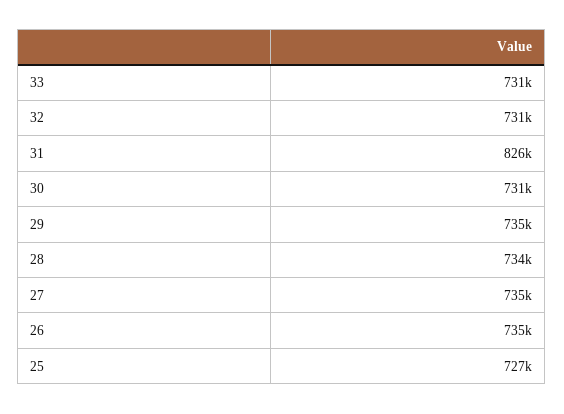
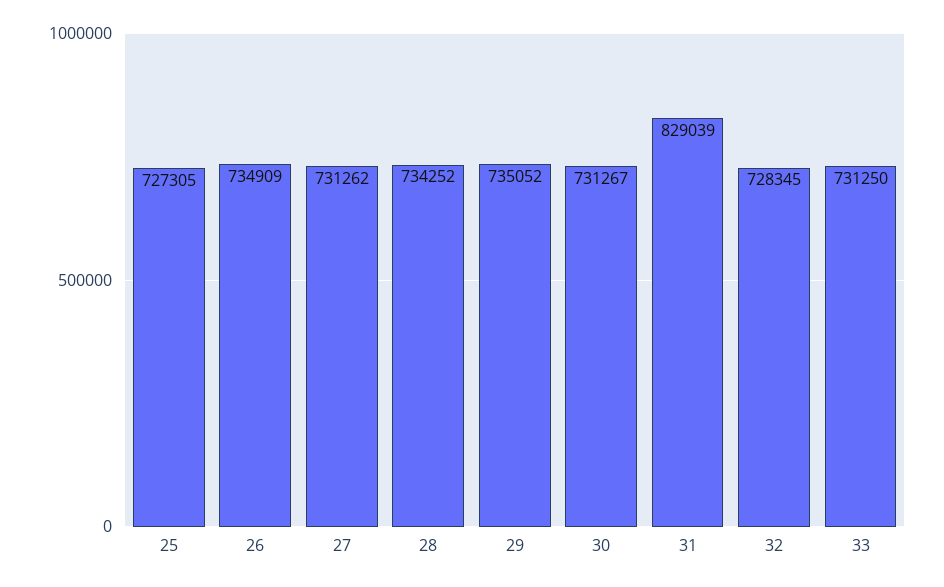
  {
    "33": 731250,
-   "32": 731000,
+   "32": 728345,
-   "31": 826000,
+   "31": 829039,
    "30": 731267,
    "29": 735052,
    "28": 734252,
-   "27": 735000,
+   "27": 731262,
    "26": 734909,
    "25": 727305
  }

